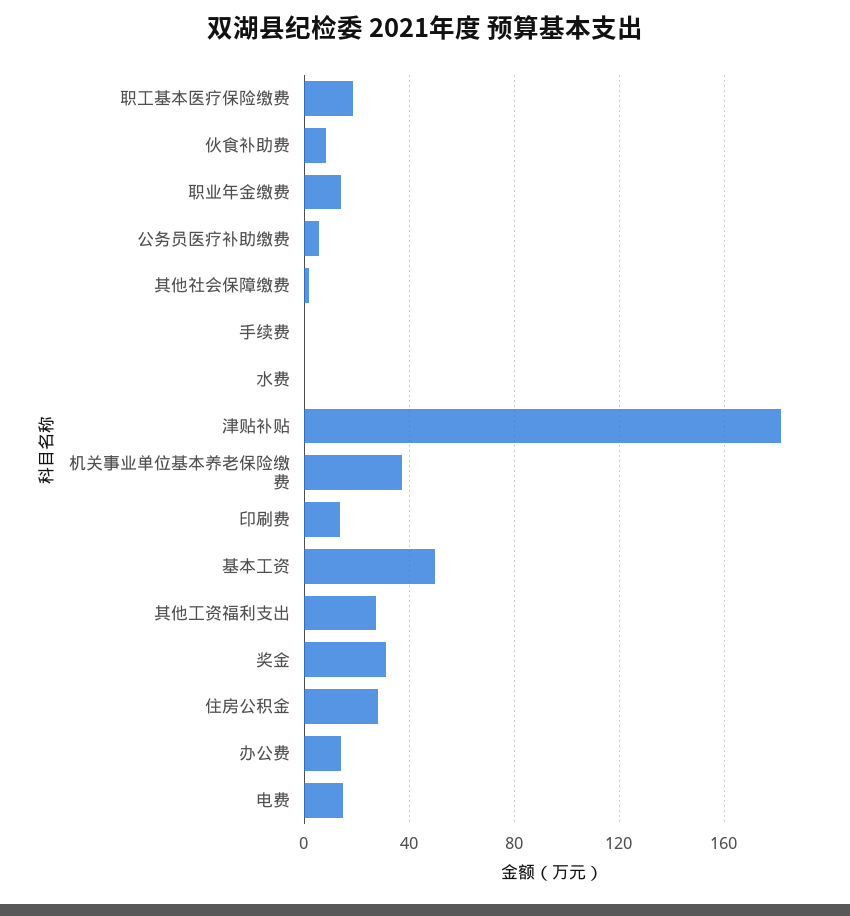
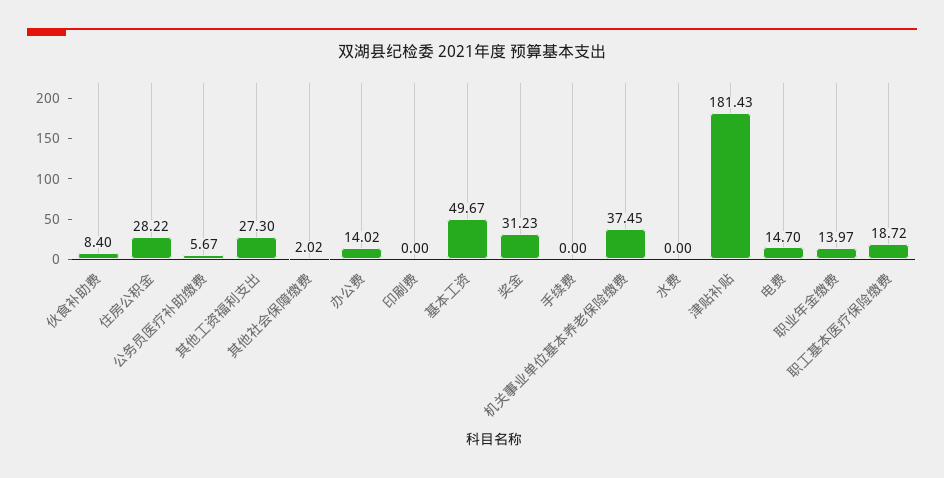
  {
    "职工基本医疗保险缴费": 18.72,
    "伙食补助费": 8.4,
    "职业年金缴费": 13.97,
    "公务员医疗补助缴费": 5.67,
    "其他社会保障缴费": 2.02,
    "手续费": 0,
    "水费": 0,
    "津贴补贴": 181.43,
    "机关事业单位基本养老保险缴费": 37.45,
-   "印刷费": 15,
+   "印刷费": 0,
    "基本工资": 49.67,
    "其他工资福利支出": 27.3,
    "奖金": 31.23,
    "住房公积金": 28.22,
    "办公费": 14.02,
    "电费": 14.7
  }

